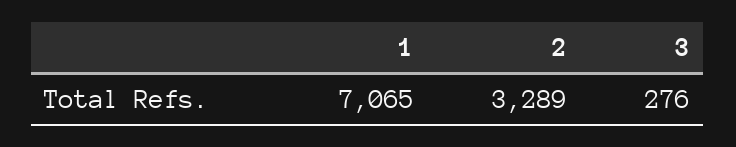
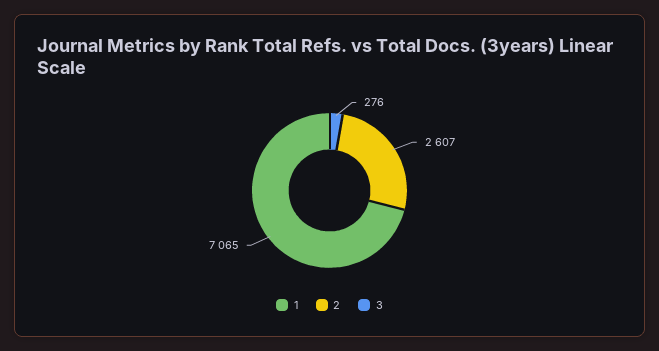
  {
    "1": 7065,
-   "2": 3289,
+   "2": 2607,
    "3": 276
  }

